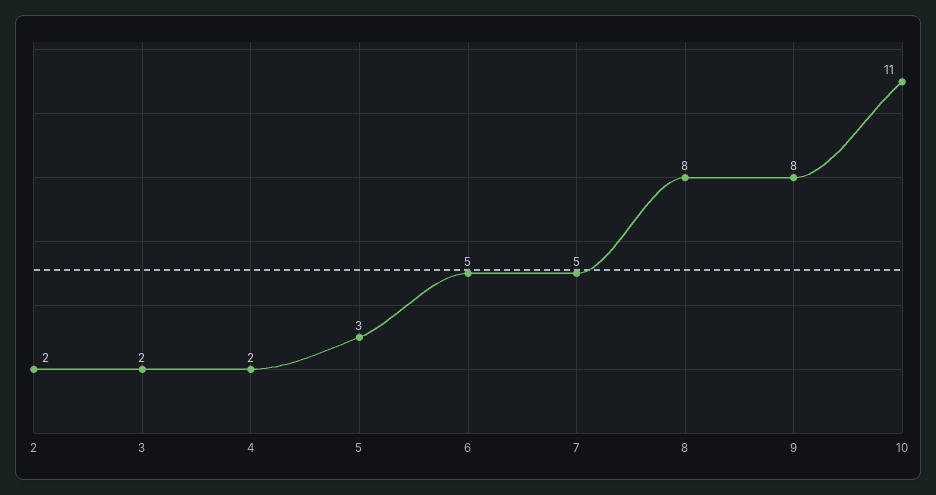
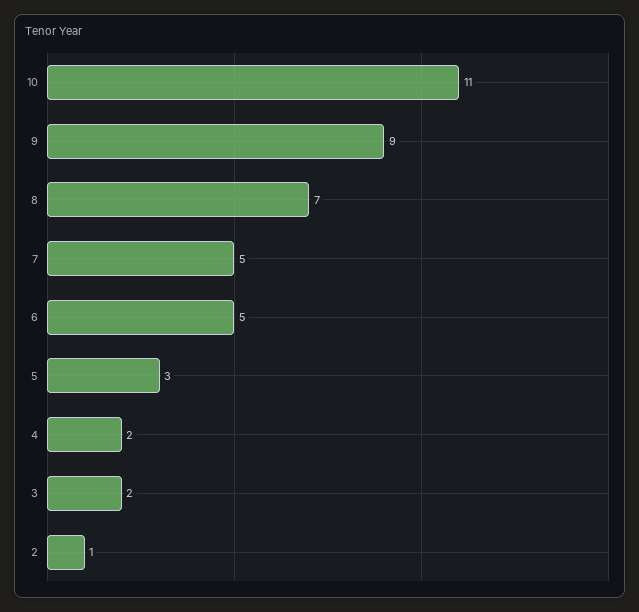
  {
-   "2": 2,
+   "2": 1,
    "3": 2,
    "4": 2,
    "5": 3,
    "6": 5,
    "7": 5,
-   "8": 8,
+   "8": 7,
-   "9": 8,
+   "9": 9,
    "10": 11
  }

